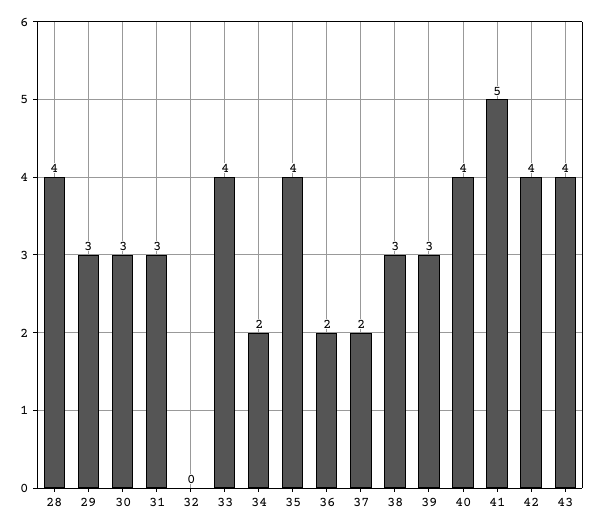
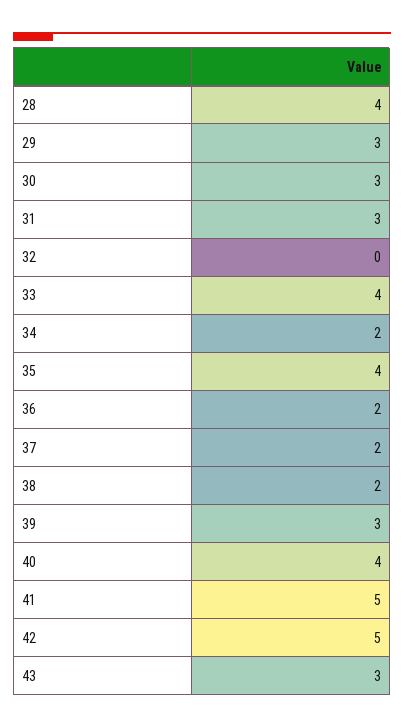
  {
    "28": 4,
    "29": 3,
    "30": 3,
    "31": 3,
    "32": 0,
    "33": 4,
    "34": 2,
    "35": 4,
    "36": 2,
    "37": 2,
-   "38": 3,
+   "38": 2,
    "39": 3,
    "40": 4,
    "41": 5,
-   "42": 4,
+   "42": 5,
-   "43": 4
+   "43": 3
  }

